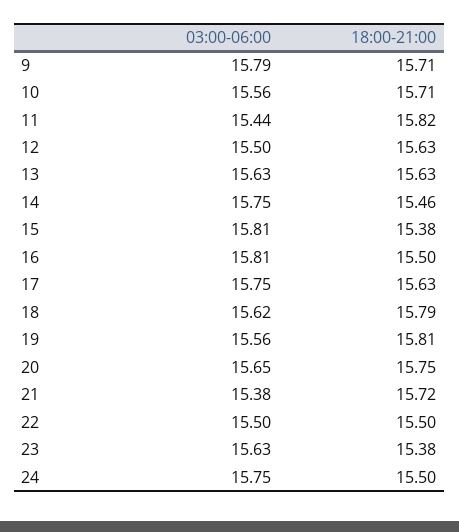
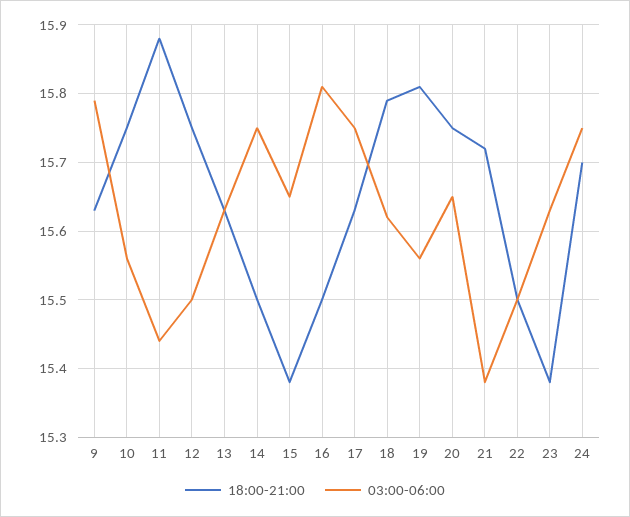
  {
    "03:00-06:00": {
      "9": 15.79,
      "10": 15.56,
      "11": 15.44,
      "12": 15.5,
      "13": 15.63,
      "14": 15.75,
-     "15": 15.81,
+     "15": 15.65,
      "16": 15.81,
      "17": 15.75,
      "18": 15.62,
      "19": 15.56,
      "20": 15.65,
      "21": 15.38,
      "22": 15.5,
      "23": 15.63,
      "24": 15.75
    },
    "18:00-21:00": {
-     "9": 15.71,
+     "9": 15.63,
-     "10": 15.71,
+     "10": 15.75,
-     "11": 15.82,
+     "11": 15.88,
-     "12": 15.63,
+     "12": 15.75,
      "13": 15.63,
-     "14": 15.46,
+     "14": 15.5,
      "15": 15.38,
      "16": 15.5,
      "17": 15.63,
      "18": 15.79,
      "19": 15.81,
      "20": 15.75,
      "21": 15.72,
      "22": 15.5,
      "23": 15.38,
-     "24": 15.5
+     "24": 15.7
    }
  }

